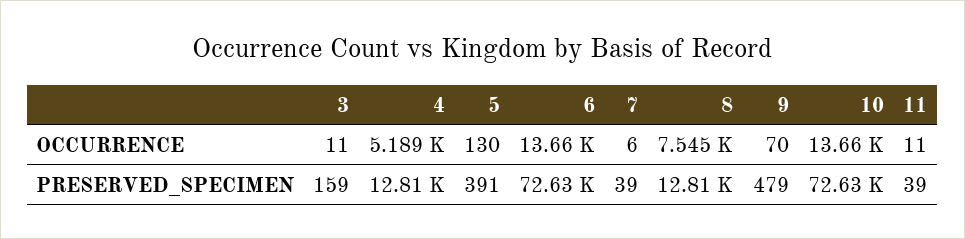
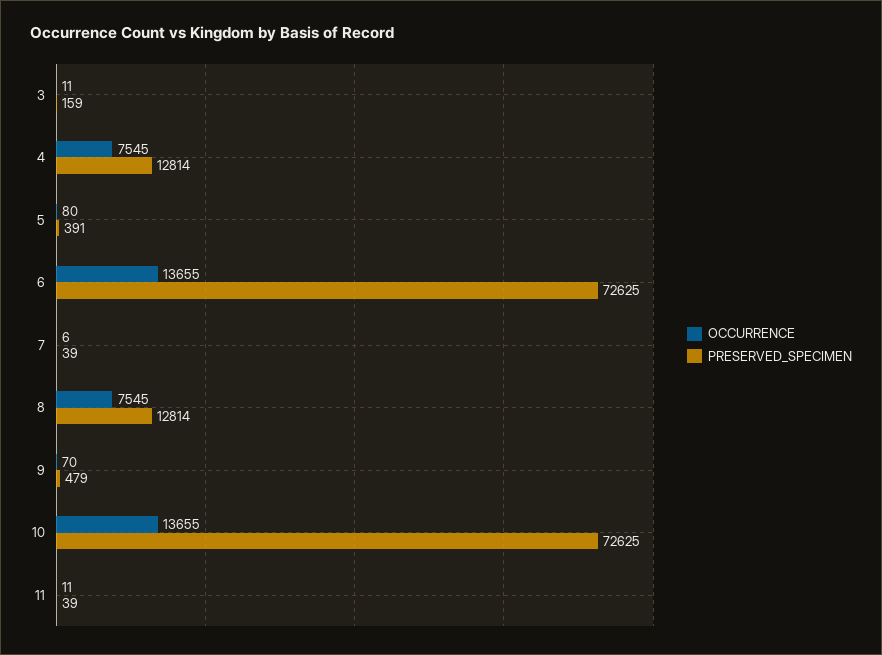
  {
    "OCCURRENCE": {
      "3": 11,
-     "4": 5189,
+     "4": 7545,
-     "5": 130,
+     "5": 80,
      "6": 13655,
      "7": 6,
      "8": 7545,
      "9": 70,
      "10": 13655,
      "11": 11
    },
    "PRESERVED_SPECIMEN": {
      "3": 159,
      "4": 12814,
      "5": 391,
      "6": 72625,
      "7": 39,
      "8": 12814,
      "9": 479,
      "10": 72625,
      "11": 39
    }
  }

